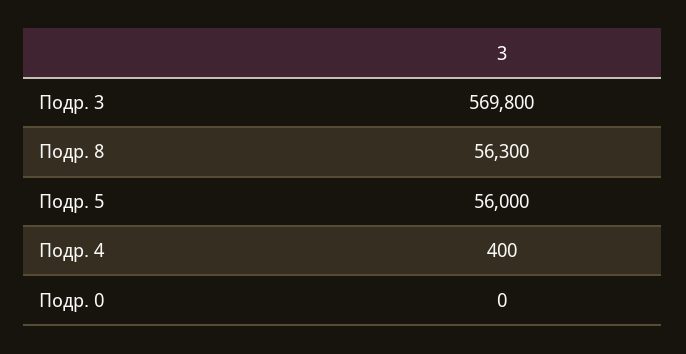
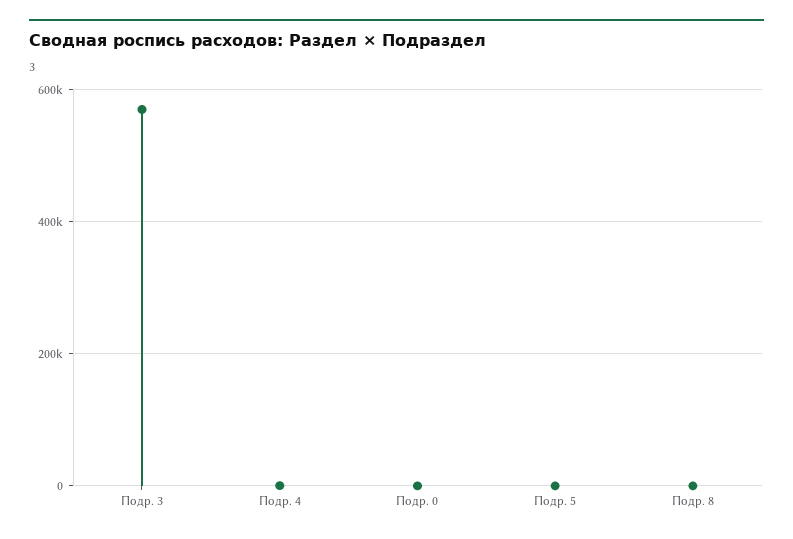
  {
    "Подр. 3": 569800,
-   "Подр. 8": 56300,
+   "Подр. 8": 0,
-   "Подр. 5": 56000,
+   "Подр. 5": 0,
    "Подр. 4": 400,
    "Подр. 0": 0
  }

